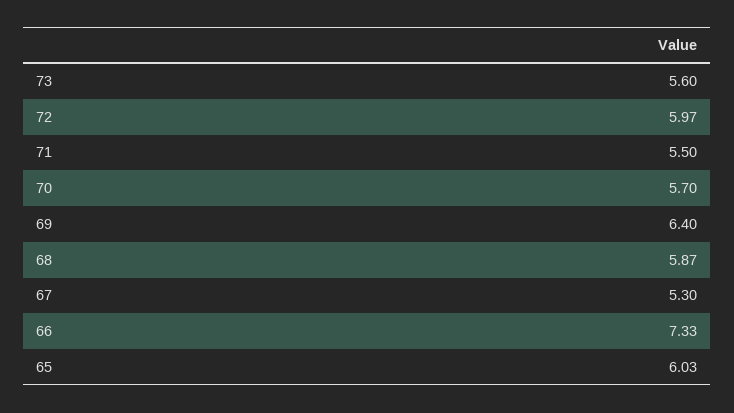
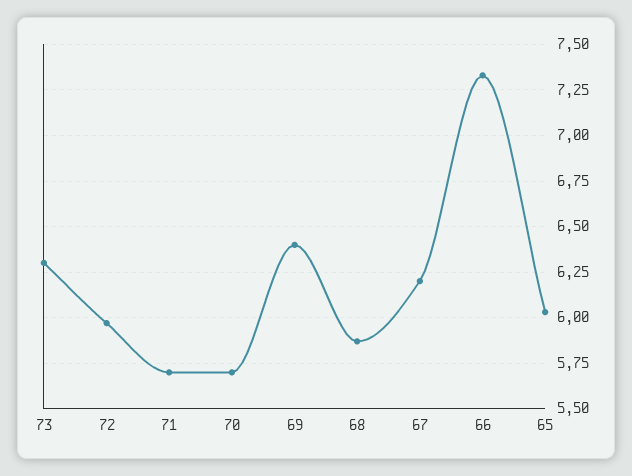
  {
-   "73": 5.6,
+   "73": 6.3,
    "72": 5.97,
-   "71": 5.5,
+   "71": 5.7,
    "70": 5.7,
    "69": 6.4,
    "68": 5.87,
-   "67": 5.3,
+   "67": 6.2,
    "66": 7.33,
    "65": 6.03
  }

